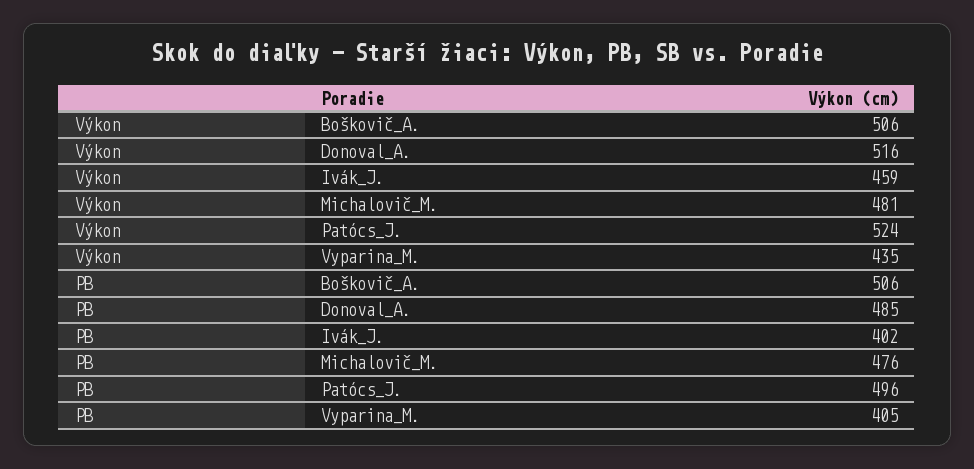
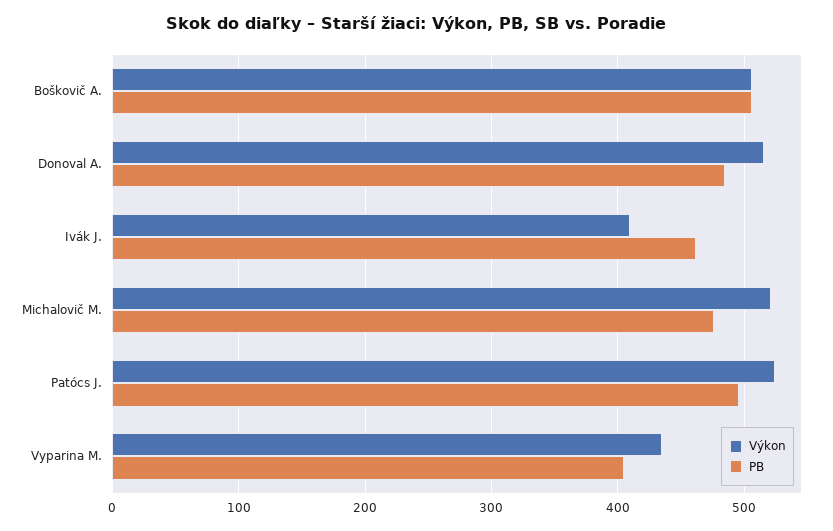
  {
    "Výkon": {
      "Boškovič_A.": 506,
      "Donoval_A.": 516,
-     "Ivák_J.": 459,
+     "Ivák_J.": 410,
-     "Michalovič_M.": 481,
+     "Michalovič_M.": 520,
      "Patócs_J.": 524,
      "Vyparina_M.": 435
    },
    "PB": {
      "Boškovič_A.": 506,
      "Donoval_A.": 485,
-     "Ivák_J.": 402,
+     "Ivák_J.": 460,
      "Michalovič_M.": 476,
      "Patócs_J.": 496,
      "Vyparina_M.": 405
    }
  }

